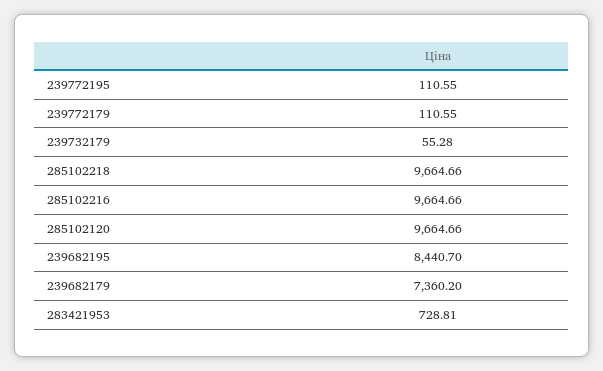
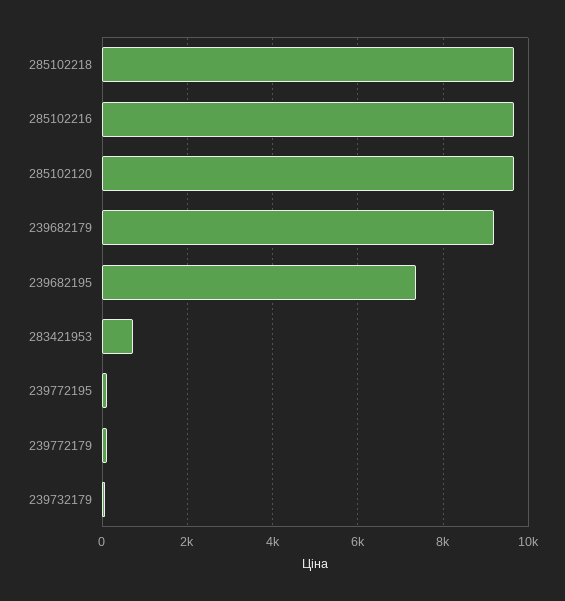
  {
    "239772195": 110.55,
    "239772179": 110.55,
    "239732179": 55.28,
    "285102218": 9664.66,
    "285102216": 9664.66,
    "285102120": 9664.66,
-   "239682195": 8440.7,
+   "239682195": 7400,
-   "239682179": 7360.2,
+   "239682179": 9200,
    "283421953": 728.81
  }

